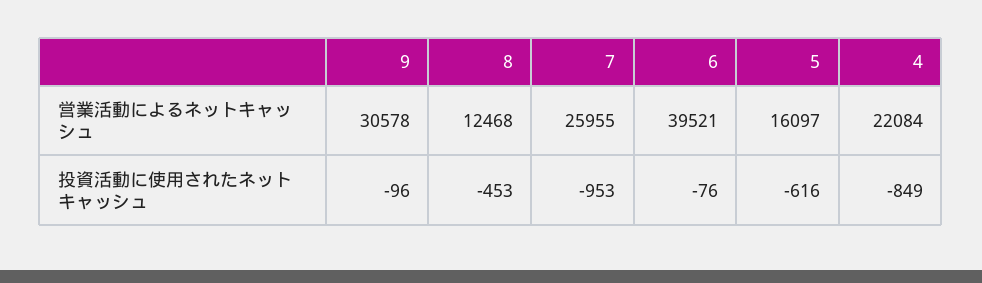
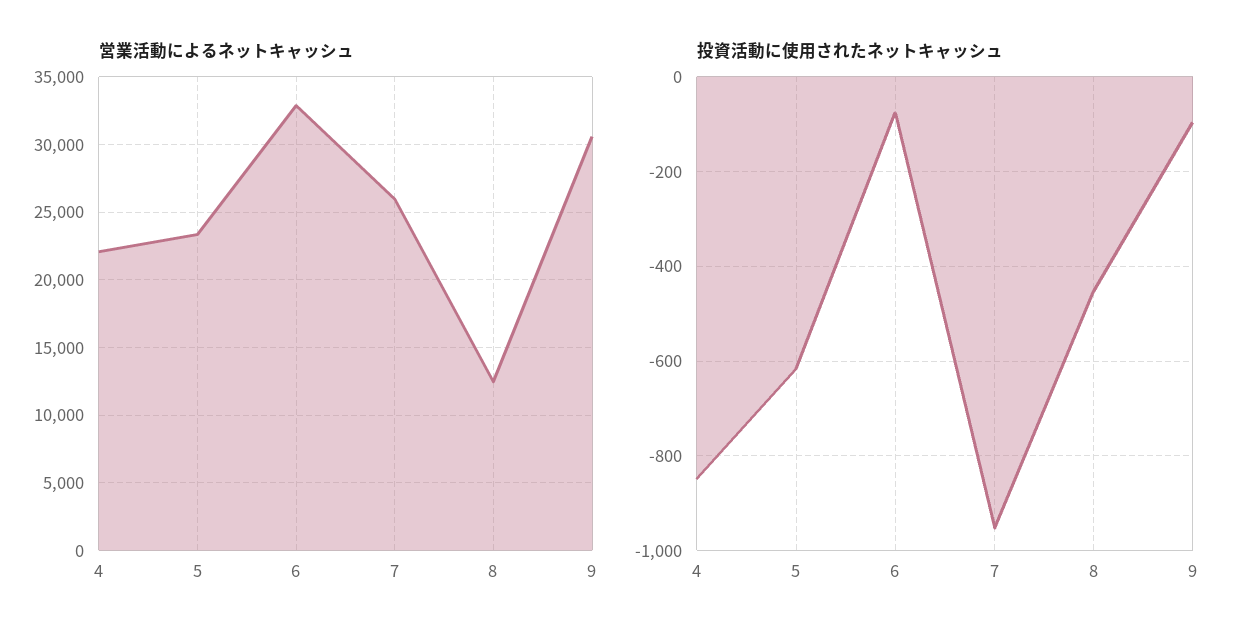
  {
    "営業活動によるネットキャッシュ": {
      "9": 30578,
      "8": 12468,
      "7": 25955,
-     "6": 39521,
+     "6": 33000,
-     "5": 16097,
+     "5": 23500,
      "4": 22084
    },
    "投資活動に使用されたネットキャッシュ": {
      "9": -96,
      "8": -453,
      "7": -953,
      "6": -76,
      "5": -616,
      "4": -849
    }
  }

